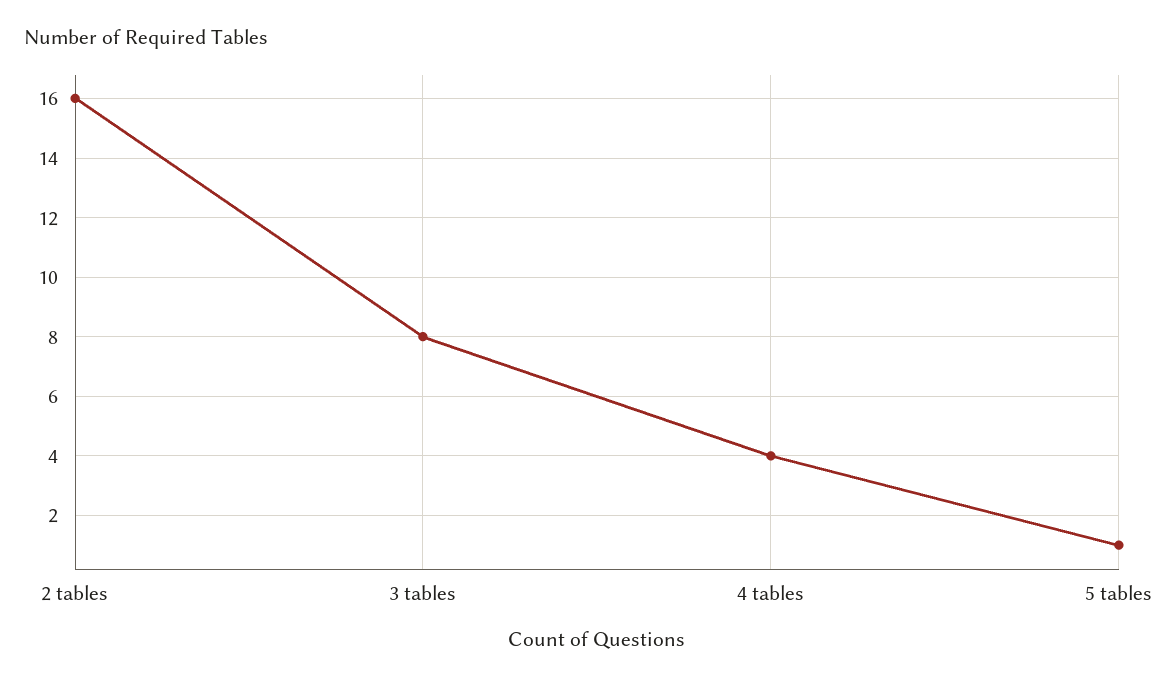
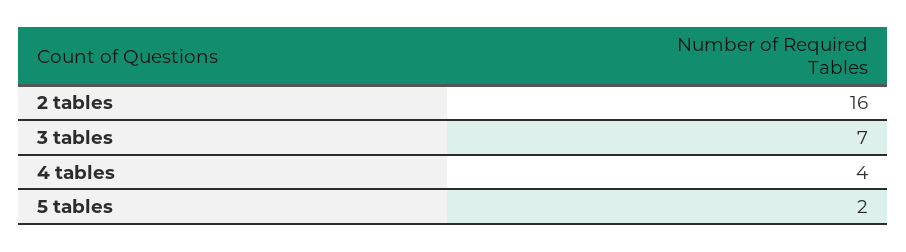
  {
    "2 tables": 16,
-   "3 tables": 8,
+   "3 tables": 7,
    "4 tables": 4,
-   "5 tables": 1
+   "5 tables": 2
  }

